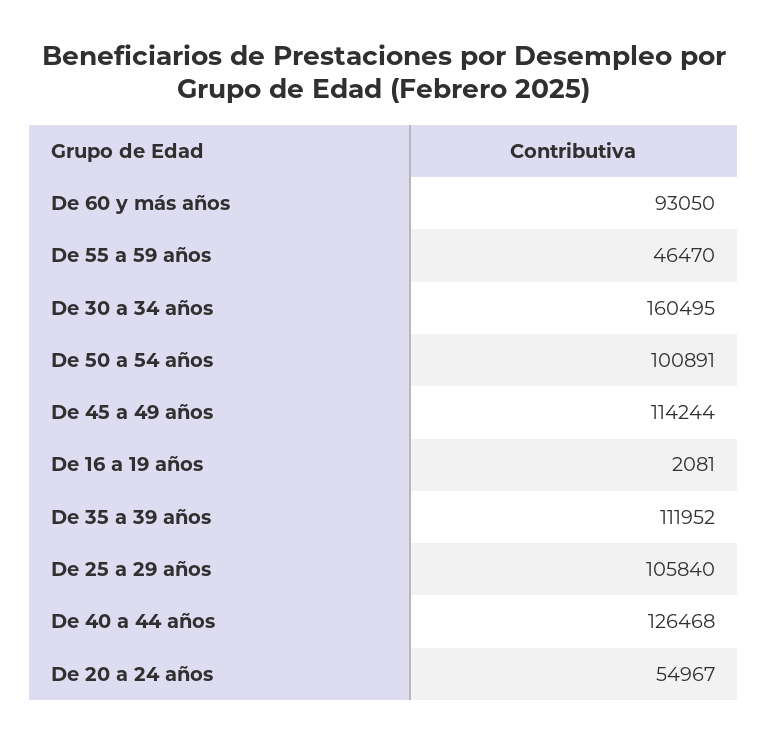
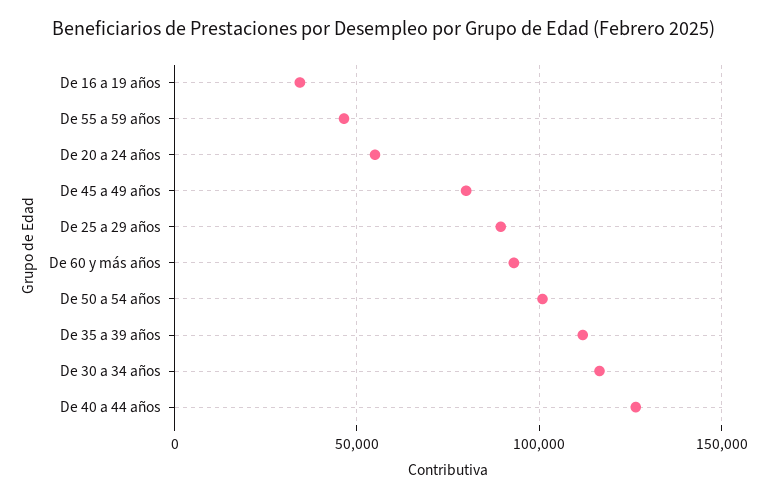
  {
    "De 60 y más años": 93050,
    "De 55 a 59 años": 46470,
-   "De 30 a 34 años": 160495,
+   "De 30 a 34 años": 115000,
    "De 50 a 54 años": 100891,
-   "De 45 a 49 años": 114244,
+   "De 45 a 49 años": 80000,
-   "De 16 a 19 años": 2081,
+   "De 16 a 19 años": 35000,
    "De 35 a 39 años": 111952,
-   "De 25 a 29 años": 105840,
+   "De 25 a 29 años": 90000,
    "De 40 a 44 años": 126468,
    "De 20 a 24 años": 54967
  }

